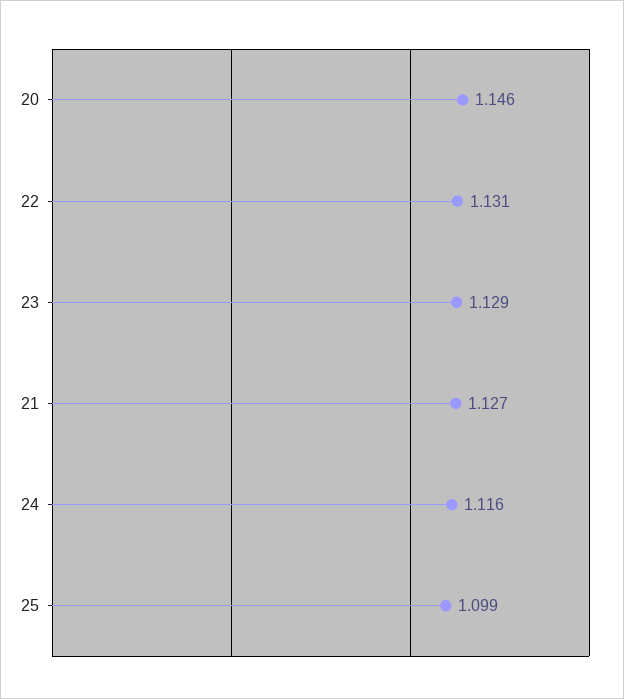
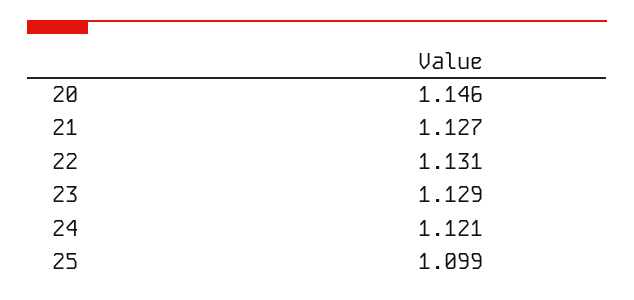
  {
    "20": 1.146,
    "22": 1.131,
    "23": 1.129,
    "21": 1.127,
-   "24": 1.116,
+   "24": 1.121,
    "25": 1.099
  }

